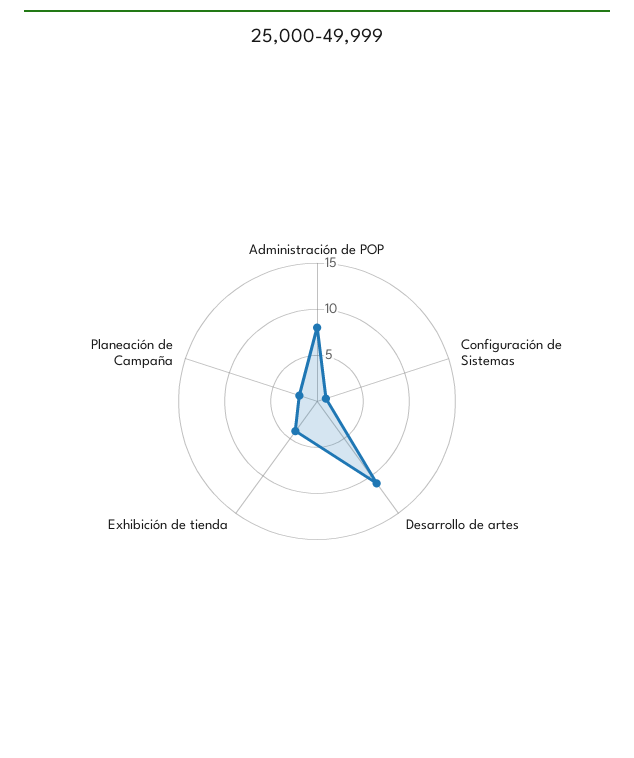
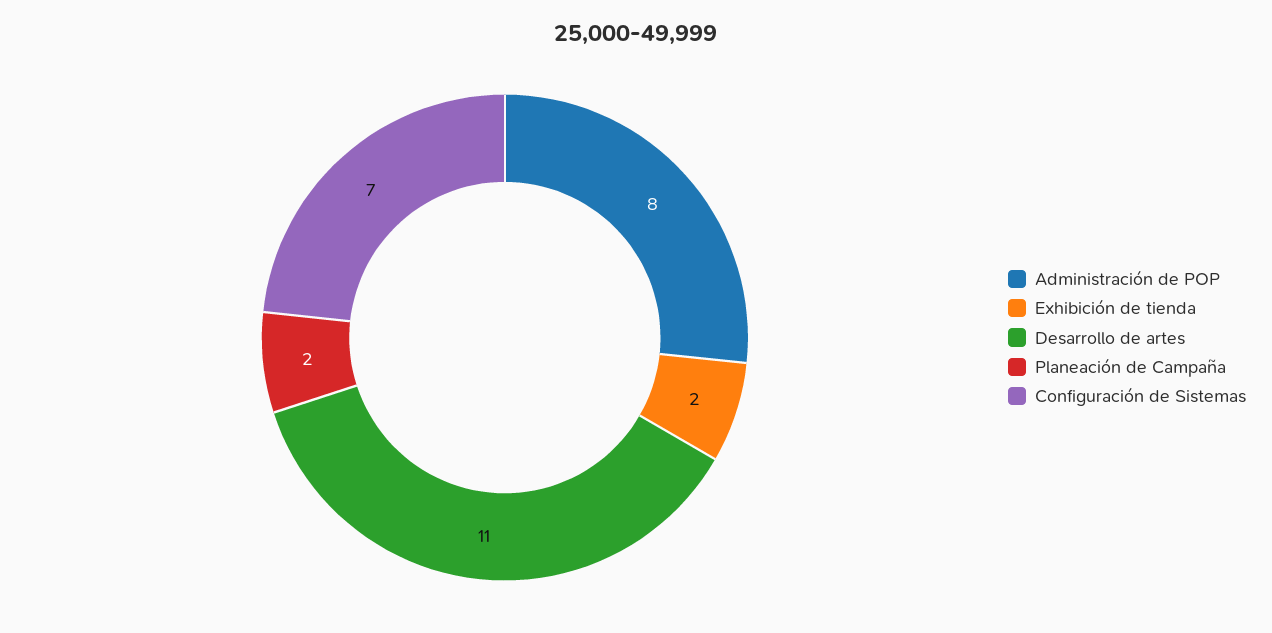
  {
    "Administración de POP": 8,
-   "Configuración de Sistemas": 1,
+   "Configuración de Sistemas": 7,
    "Desarrollo de artes": 11,
-   "Exhibición de tienda": 4,
+   "Exhibición de tienda": 2,
    "Planeación de Campaña": 2
  }

